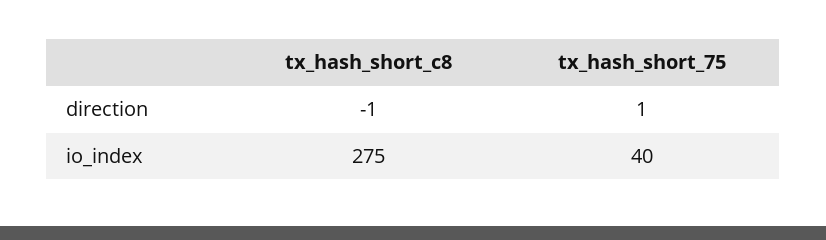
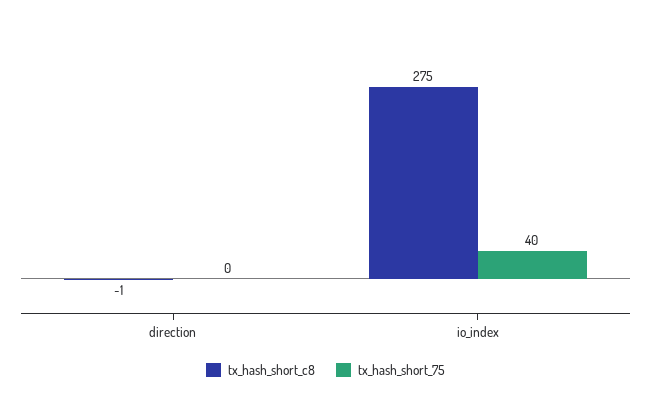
  {
    "tx_hash_short_c8": {
      "direction": -1,
      "io_index": 275
    },
    "tx_hash_short_75": {
-     "direction": 1,
+     "direction": 0,
      "io_index": 40
    }
  }

